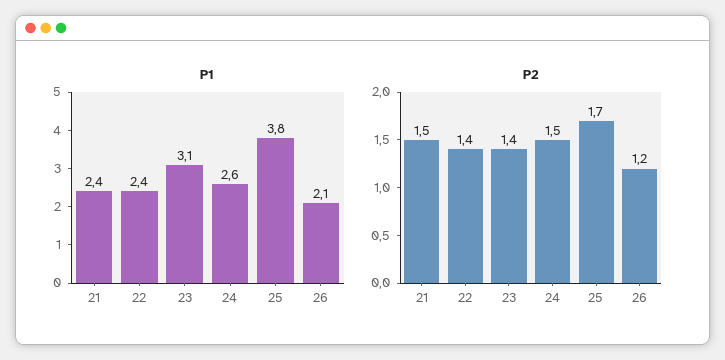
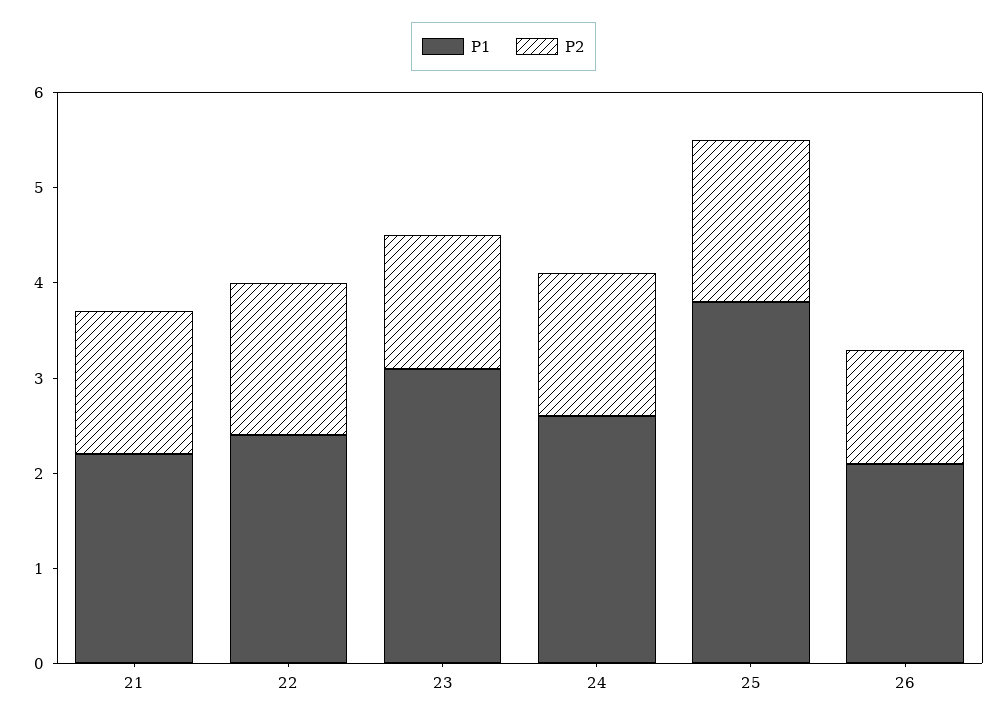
  {
    "P1": {
-     "21": 2.4,
+     "21": 2.2,
      "22": 2.4,
      "23": 3.1,
      "24": 2.6,
      "25": 3.8,
      "26": 2.1
    },
    "P2": {
      "21": 1.5,
-     "22": 1.4,
+     "22": 1.6,
      "23": 1.4,
      "24": 1.5,
      "25": 1.7,
      "26": 1.2
    }
  }

